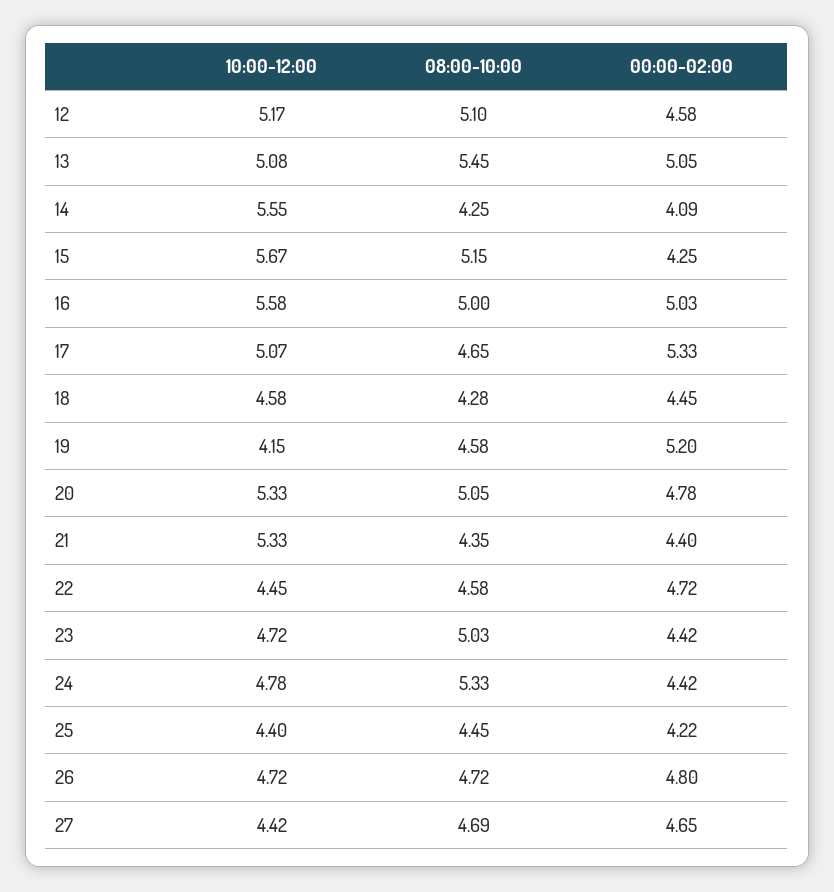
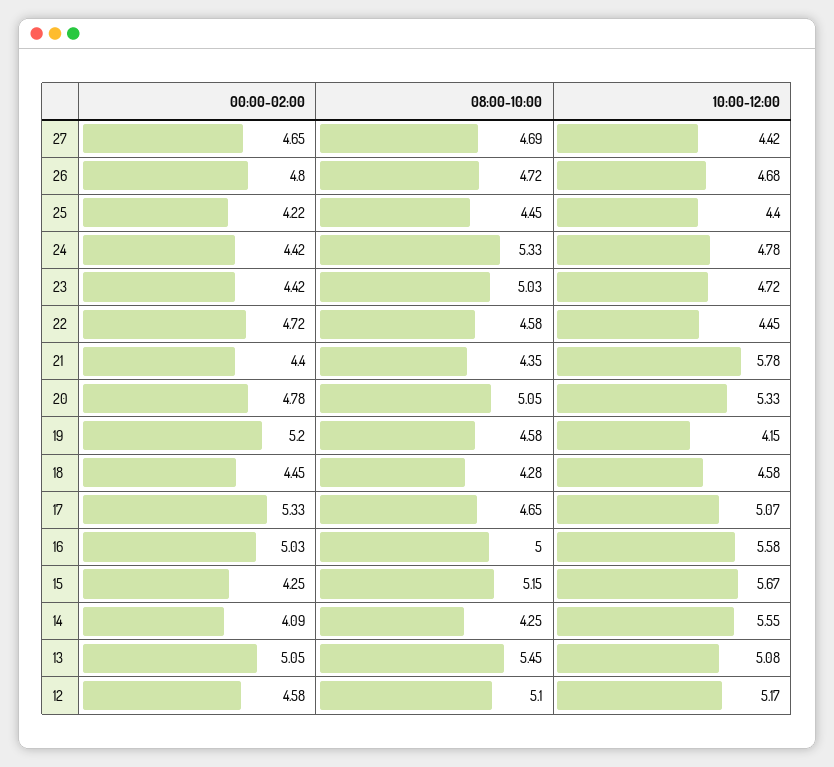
  {
    "10:00-12:00": {
      "12": 5.17,
      "13": 5.08,
      "14": 5.55,
      "15": 5.67,
      "16": 5.58,
      "17": 5.07,
      "18": 4.58,
      "19": 4.15,
      "20": 5.33,
-     "21": 5.33,
+     "21": 5.78,
      "22": 4.45,
      "23": 4.72,
      "24": 4.78,
      "25": 4.4,
-     "26": 4.72,
+     "26": 4.68,
      "27": 4.42
    },
    "08:00-10:00": {
      "12": 5.1,
      "13": 5.45,
      "14": 4.25,
      "15": 5.15,
      "16": 5,
      "17": 4.65,
      "18": 4.28,
      "19": 4.58,
      "20": 5.05,
      "21": 4.35,
      "22": 4.58,
      "23": 5.03,
      "24": 5.33,
      "25": 4.45,
      "26": 4.72,
      "27": 4.69
    },
    "00:00-02:00": {
      "12": 4.58,
      "13": 5.05,
      "14": 4.09,
      "15": 4.25,
      "16": 5.03,
      "17": 5.33,
      "18": 4.45,
      "19": 5.2,
      "20": 4.78,
      "21": 4.4,
      "22": 4.72,
      "23": 4.42,
      "24": 4.42,
      "25": 4.22,
      "26": 4.8,
      "27": 4.65
    }
  }

